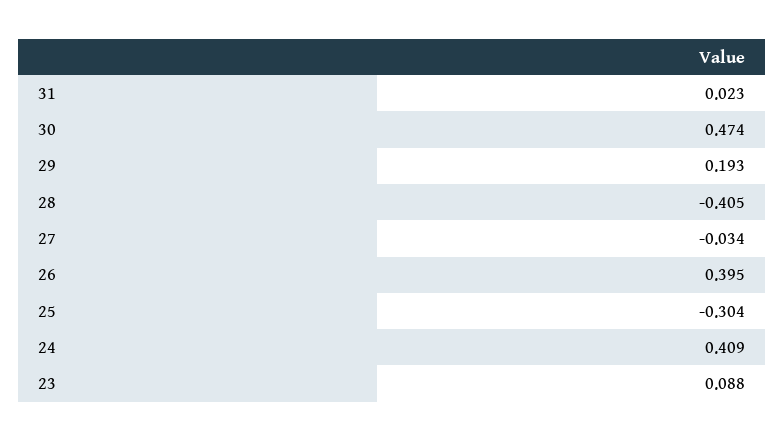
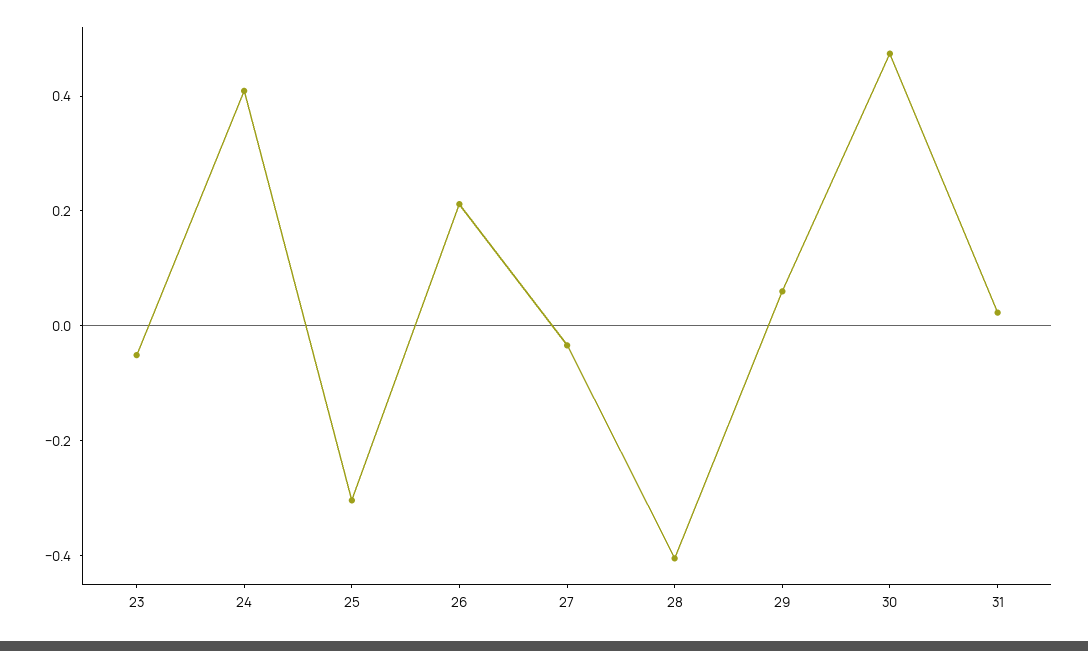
  {
    "31": 0.023,
    "30": 0.474,
-   "29": 0.193,
+   "29": 0.05,
    "28": -0.405,
    "27": -0.034,
-   "26": 0.395,
+   "26": 0.2,
    "25": -0.304,
    "24": 0.409,
-   "23": 0.088
+   "23": -0.05
  }

